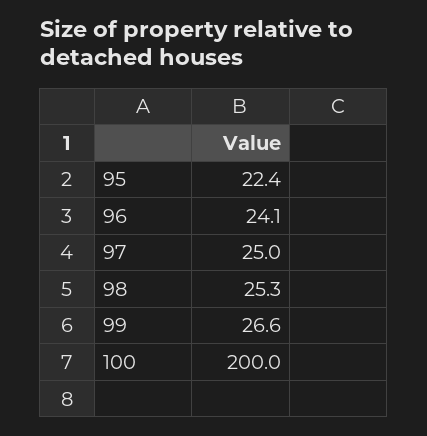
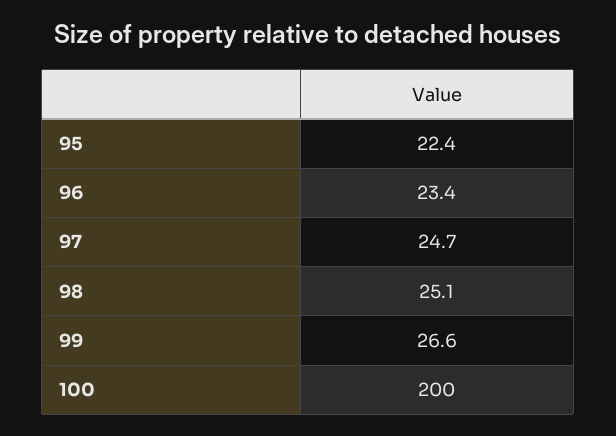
  {
    "95": 22.4,
-   "96": 24.1,
+   "96": 23.4,
-   "97": 25,
+   "97": 24.7,
-   "98": 25.3,
+   "98": 25.1,
    "99": 26.6,
    "100": 200
  }

